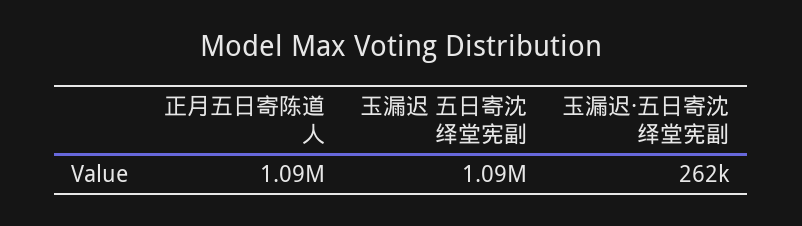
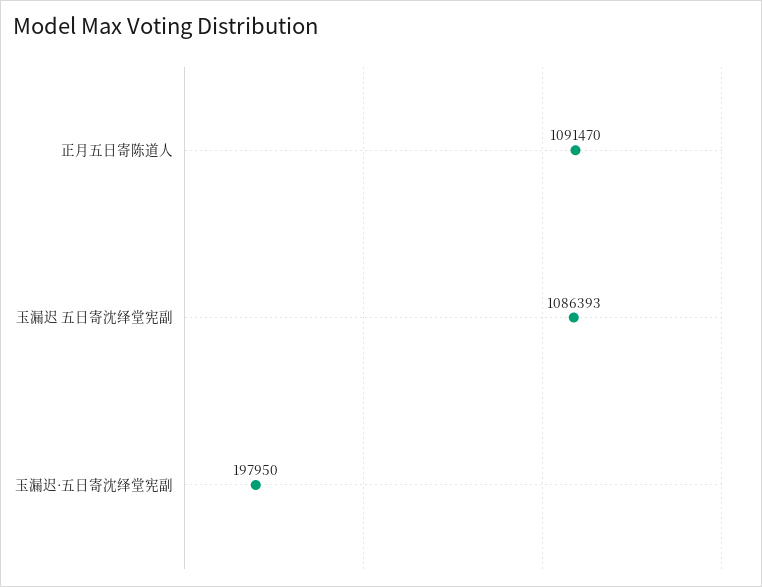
  {
    "正月五日寄陈道人": 1091470,
    "玉漏迟 五日寄沈绎堂宪副": 1086393,
-   "玉漏迟·五日寄沈绎堂宪副": 262000
+   "玉漏迟·五日寄沈绎堂宪副": 197950
  }

